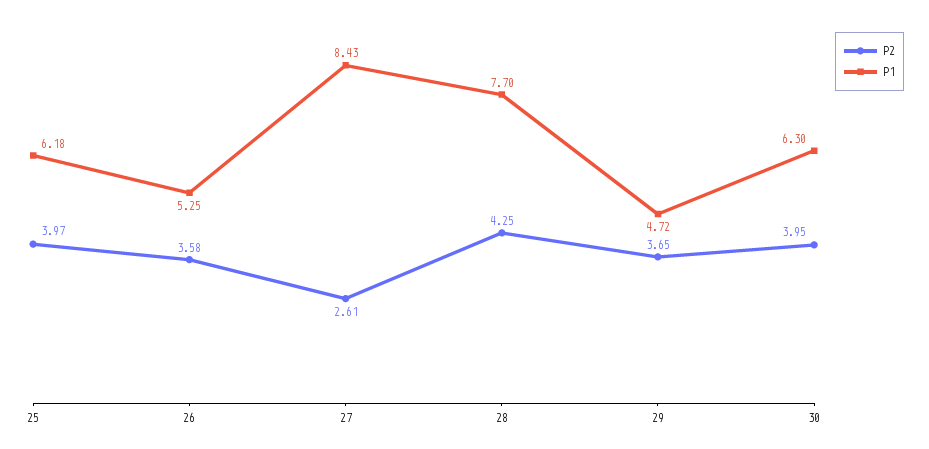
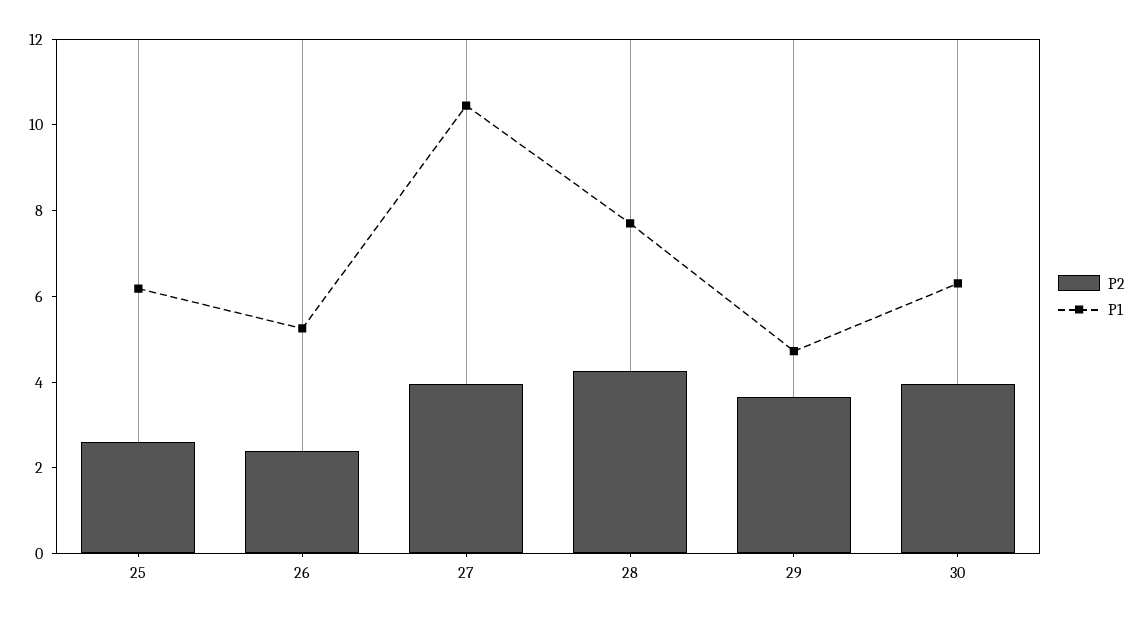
  {
    "P2": {
-     "25": 3.97,
+     "25": 2.5,
-     "26": 3.58,
+     "26": 2.5,
-     "27": 2.61,
+     "27": 4,
      "28": 4.25,
      "29": 3.65,
      "30": 3.95
    },
    "P1": {
      "25": 6.18,
      "26": 5.25,
-     "27": 8.43,
+     "27": 10.5,
      "28": 7.7,
      "29": 4.72,
      "30": 6.3
    }
  }

